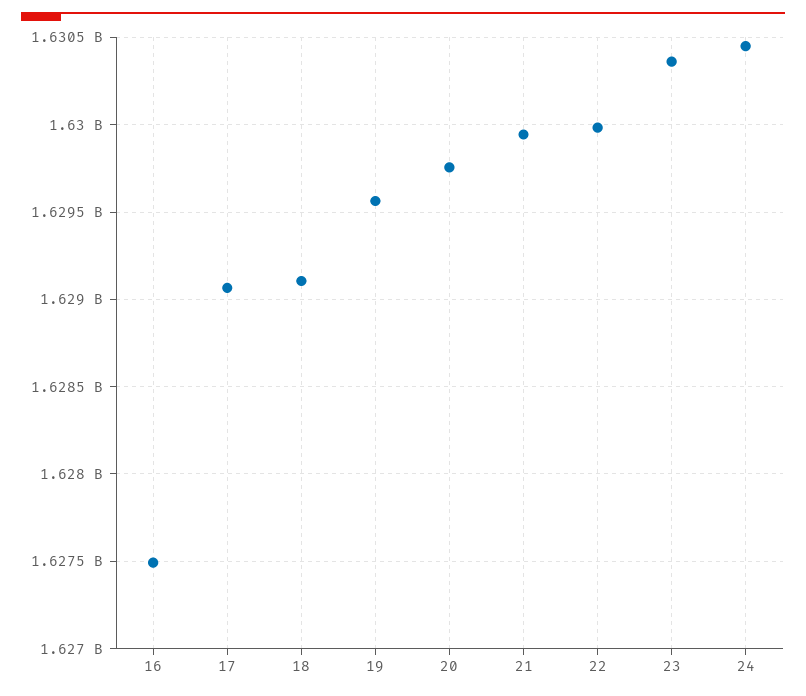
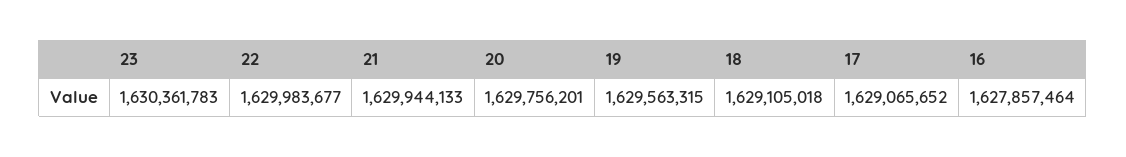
  {
-   "16": 1627500000,
+   "16": 1627857464,
    "17": 1629065652,
    "18": 1629105018,
    "19": 1629563315,
    "20": 1629756201,
    "21": 1629944133,
    "22": 1629983677,
-   "23": 1630361783,
+   "23": 1630361783
-   "24": 1630450000
  }

